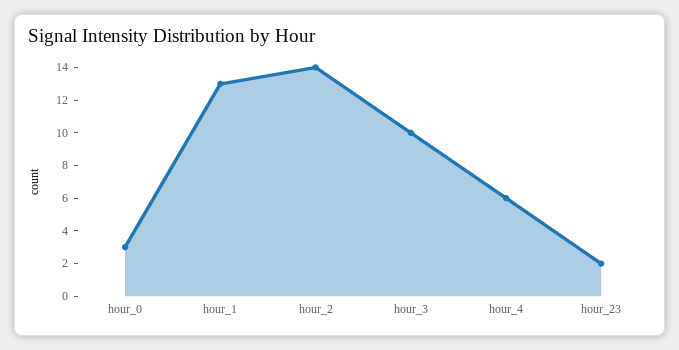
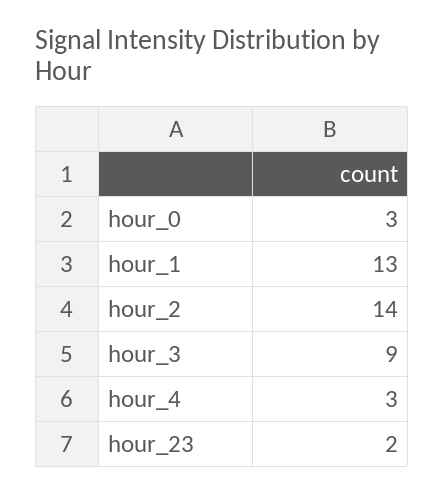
  {
    "hour_0": 3,
    "hour_1": 13,
    "hour_2": 14,
-   "hour_3": 10,
+   "hour_3": 9,
-   "hour_4": 6,
+   "hour_4": 3,
    "hour_23": 2
  }

